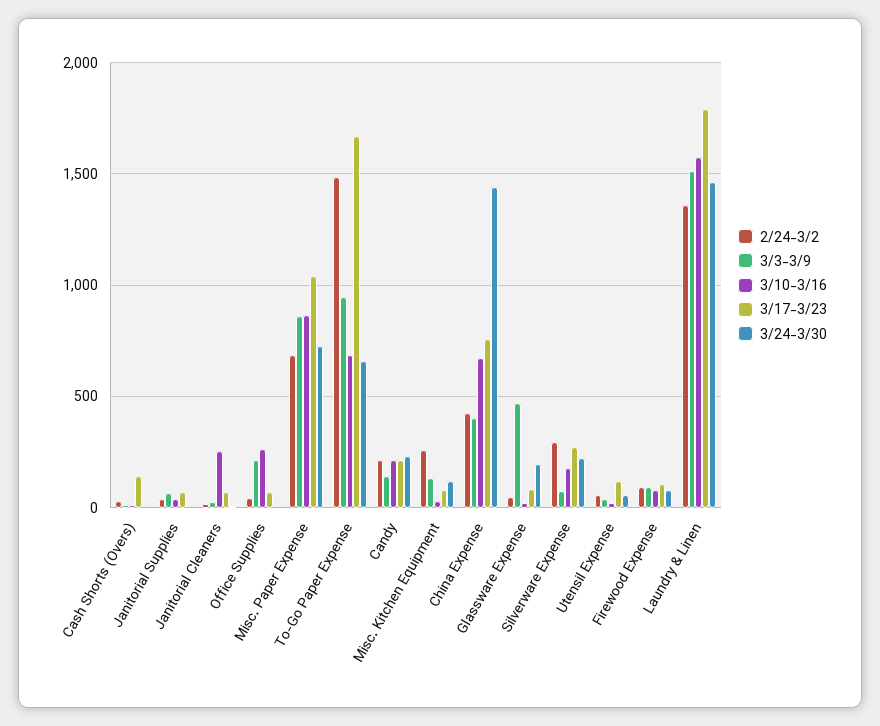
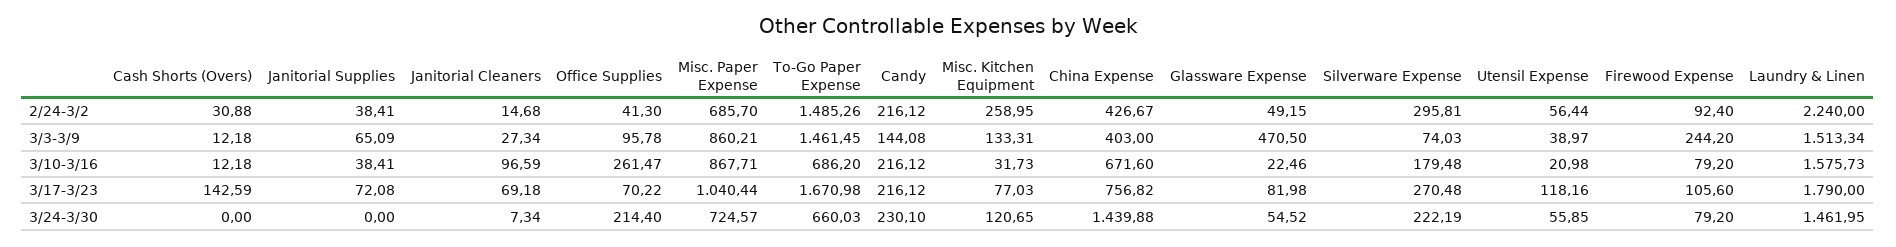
  {
    "2/24-3/2": {
      "Cash Shorts (Overs)": 30.88,
      "Janitorial Supplies": 38.41,
      "Janitorial Cleaners": 14.68,
      "Office Supplies": 41.3,
      "Misc. Paper Expense": 685.7,
      "To-Go Paper Expense": 1485.26,
      "Candy": 216.12,
      "Misc. Kitchen Equipment": 258.95,
      "China Expense": 426.67,
      "Glassware Expense": 49.15,
      "Silverware Expense": 295.81,
      "Utensil Expense": 56.44,
      "Firewood Expense": 92.4,
-     "Laundry & Linen": 1350
+     "Laundry & Linen": 2240
    },
    "3/3-3/9": {
      "Cash Shorts (Overs)": 12.18,
      "Janitorial Supplies": 65.09,
      "Janitorial Cleaners": 27.34,
-     "Office Supplies": 200,
+     "Office Supplies": 95.78,
      "Misc. Paper Expense": 860.21,
-     "To-Go Paper Expense": 950,
+     "To-Go Paper Expense": 1461.45,
      "Candy": 144.08,
      "Misc. Kitchen Equipment": 133.31,
      "China Expense": 403,
      "Glassware Expense": 470.5,
      "Silverware Expense": 74.03,
      "Utensil Expense": 38.97,
-     "Firewood Expense": 100,
+     "Firewood Expense": 244.2,
      "Laundry & Linen": 1513.34
    },
    "3/10-3/16": {
      "Cash Shorts (Overs)": 12.18,
      "Janitorial Supplies": 38.41,
-     "Janitorial Cleaners": 250,
+     "Janitorial Cleaners": 96.59,
      "Office Supplies": 261.47,
      "Misc. Paper Expense": 867.71,
      "To-Go Paper Expense": 686.2,
      "Candy": 216.12,
      "Misc. Kitchen Equipment": 31.73,
      "China Expense": 671.6,
      "Glassware Expense": 22.46,
      "Silverware Expense": 179.48,
      "Utensil Expense": 20.98,
      "Firewood Expense": 79.2,
      "Laundry & Linen": 1575.73
    },
    "3/17-3/23": {
      "Cash Shorts (Overs)": 142.59,
      "Janitorial Supplies": 72.08,
      "Janitorial Cleaners": 69.18,
      "Office Supplies": 70.22,
      "Misc. Paper Expense": 1040.44,
      "To-Go Paper Expense": 1670.98,
      "Candy": 216.12,
      "Misc. Kitchen Equipment": 77.03,
      "China Expense": 756.82,
      "Glassware Expense": 81.98,
      "Silverware Expense": 270.48,
      "Utensil Expense": 118.16,
      "Firewood Expense": 105.6,
      "Laundry & Linen": 1790
    },
    "3/24-3/30": {
      "Cash Shorts (Overs)": 0,
      "Janitorial Supplies": 0,
      "Janitorial Cleaners": 7.34,
-     "Office Supplies": 0,
+     "Office Supplies": 214.4,
      "Misc. Paper Expense": 724.57,
      "To-Go Paper Expense": 660.03,
      "Candy": 230.1,
      "Misc. Kitchen Equipment": 120.65,
      "China Expense": 1439.88,
-     "Glassware Expense": 200,
+     "Glassware Expense": 54.52,
      "Silverware Expense": 222.19,
      "Utensil Expense": 55.85,
      "Firewood Expense": 79.2,
      "Laundry & Linen": 1461.95
    }
  }

